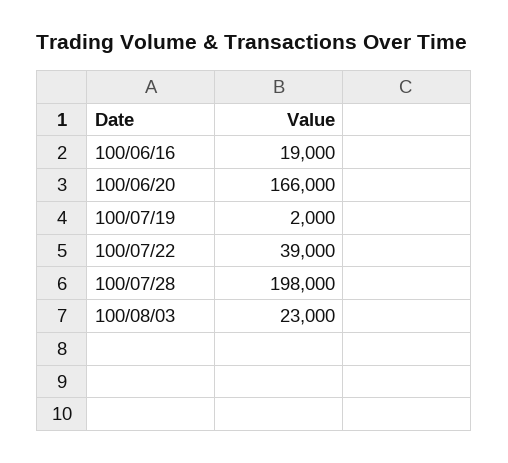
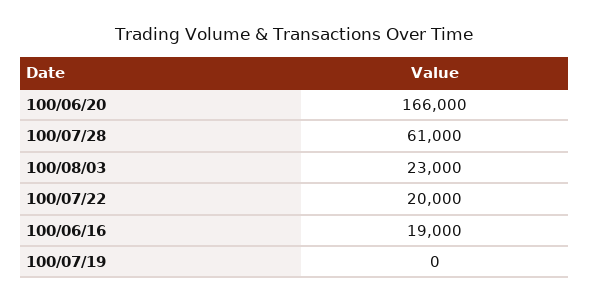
  {
    "100/06/16": 19000,
    "100/06/20": 166000,
-   "100/07/19": 2000,
+   "100/07/19": 0,
-   "100/07/22": 39000,
+   "100/07/22": 20000,
-   "100/07/28": 198000,
+   "100/07/28": 61000,
    "100/08/03": 23000
  }

